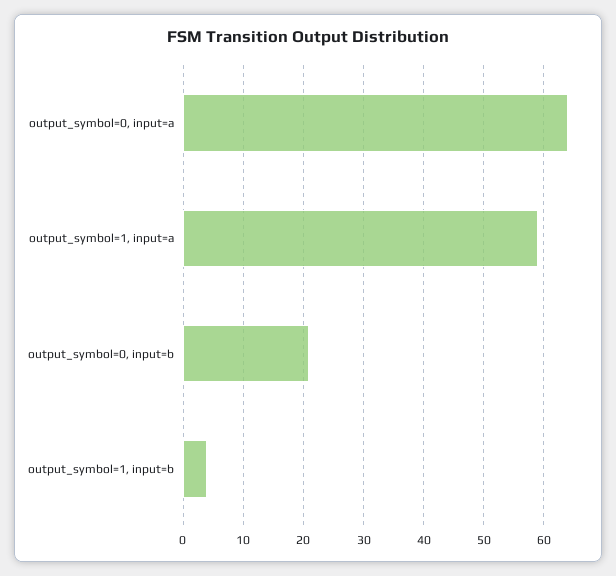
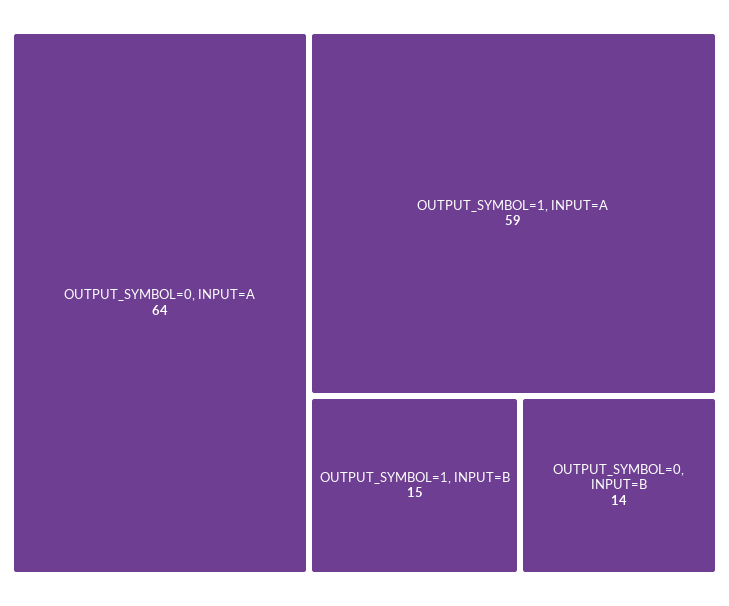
  {
    "output_symbol=0, input=a": 64,
    "output_symbol=1, input=a": 59,
-   "output_symbol=0, input=b": 21,
+   "output_symbol=0, input=b": 14,
-   "output_symbol=1, input=b": 4
+   "output_symbol=1, input=b": 15
  }

